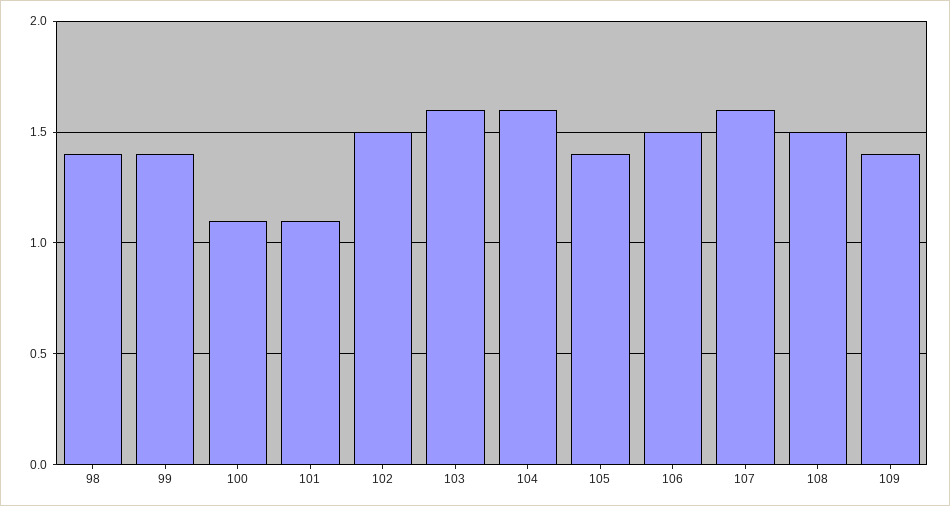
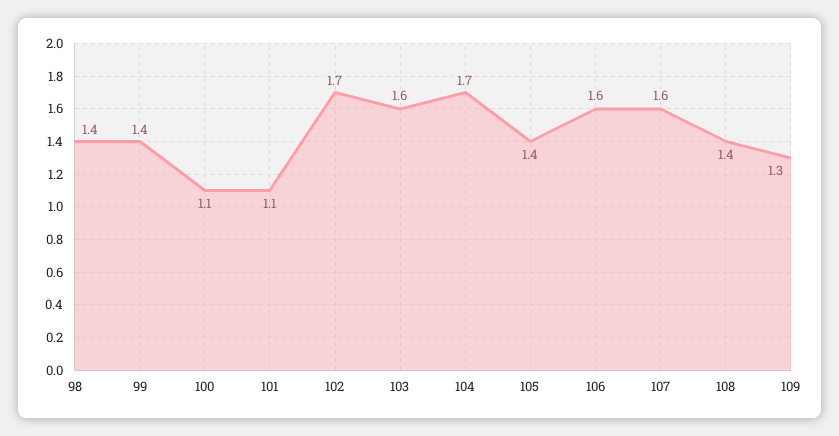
  {
    "98": 1.4,
    "99": 1.4,
    "100": 1.1,
    "101": 1.1,
-   "102": 1.5,
+   "102": 1.7,
    "103": 1.6,
-   "104": 1.6,
+   "104": 1.7,
    "105": 1.4,
-   "106": 1.5,
+   "106": 1.6,
    "107": 1.6,
-   "108": 1.5,
+   "108": 1.4,
-   "109": 1.4
+   "109": 1.3
  }

